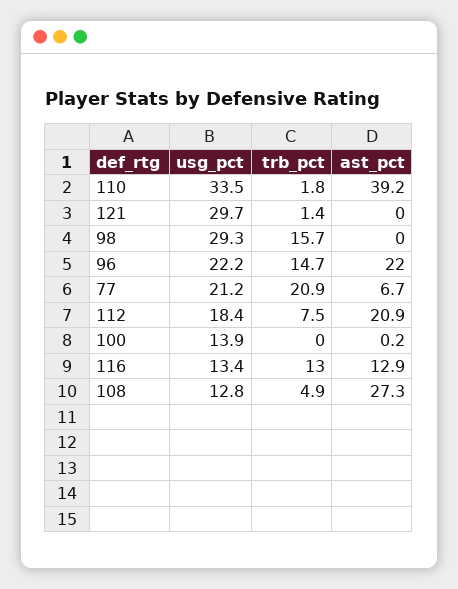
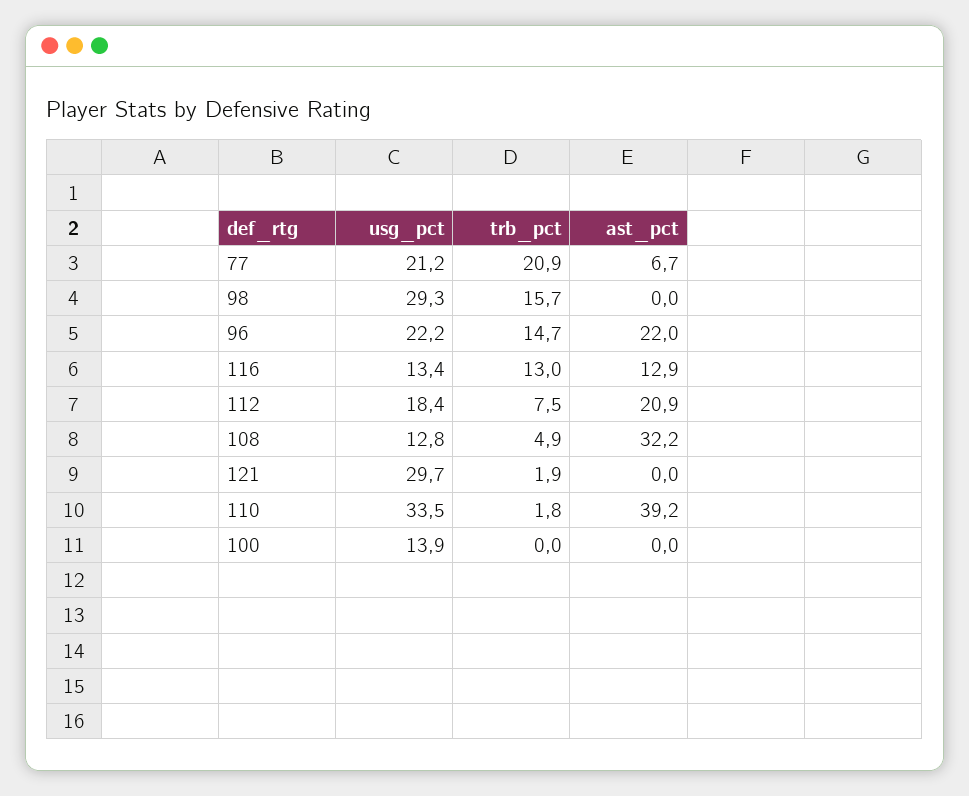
  {
    "usg_pct": {
      "110": 33.5,
      "121": 29.7,
      "98": 29.3,
      "96": 22.2,
      "77": 21.2,
      "112": 18.4,
      "100": 13.9,
      "116": 13.4,
      "108": 12.8
    },
    "trb_pct": {
      "110": 1.8,
-     "121": 1.4,
+     "121": 1.9,
      "98": 15.7,
      "96": 14.7,
      "77": 20.9,
      "112": 7.5,
      "100": 0,
      "116": 13,
      "108": 4.9
    },
    "ast_pct": {
      "110": 39.2,
      "121": 0,
      "98": 0,
      "96": 22,
      "77": 6.7,
      "112": 20.9,
-     "100": 0.2,
+     "100": 0,
      "116": 12.9,
-     "108": 27.3
+     "108": 32.2
    }
  }

